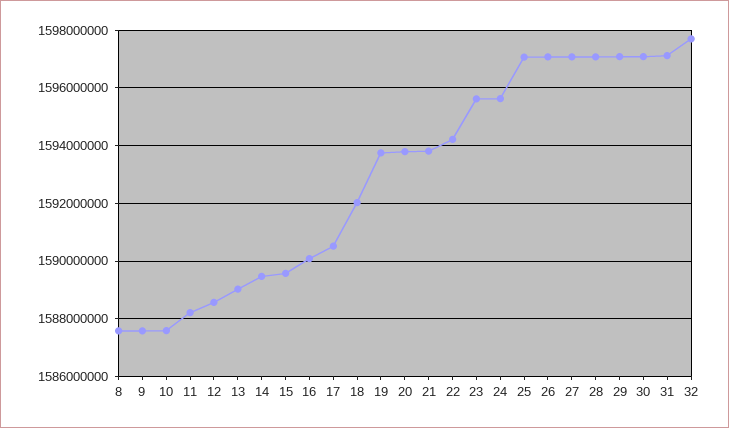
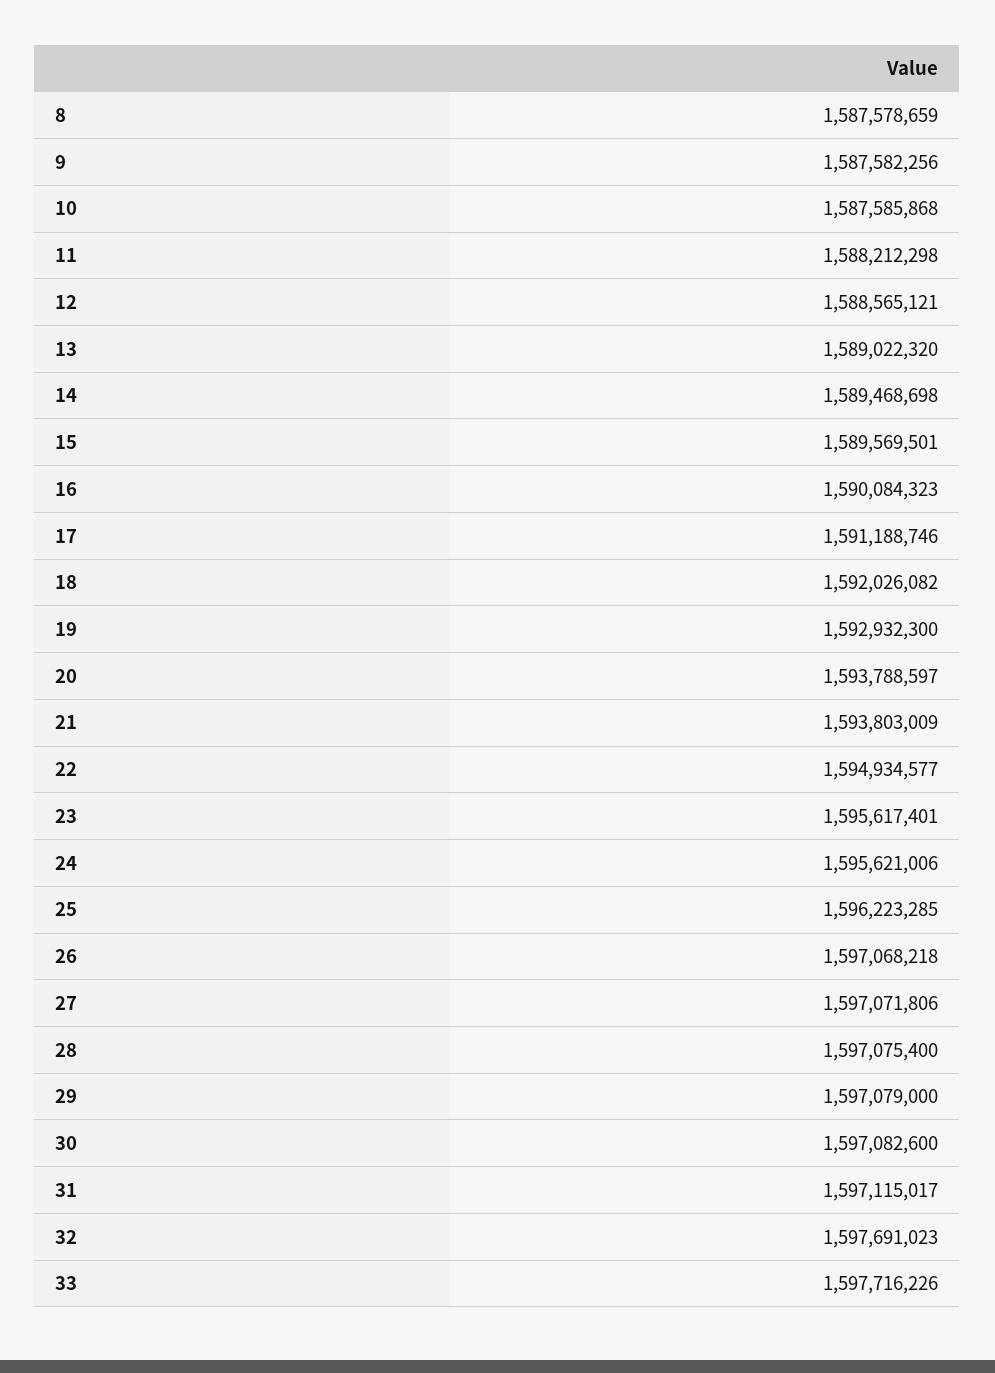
  {
    "8": 1587578659,
    "9": 1587582256,
    "10": 1587585868,
    "11": 1588212298,
    "12": 1588565121,
    "13": 1589022320,
    "14": 1589468698,
    "15": 1589569501,
    "16": 1590084323,
-   "17": 1590500000,
+   "17": 1591188746,
    "18": 1592026082,
-   "19": 1593750000,
+   "19": 1592932300,
    "20": 1593788597,
    "21": 1593803009,
-   "22": 1594250000,
+   "22": 1594934577,
    "23": 1595617401,
    "24": 1595621006,
-   "25": 1597000000,
+   "25": 1596223285,
    "26": 1597068218,
    "27": 1597071806,
    "28": 1597075400,
    "29": 1597079000,
    "30": 1597082600,
    "31": 1597115017,
-   "32": 1597691023
+   "32": 1597691023,
+   "33": 1597716226
  }

